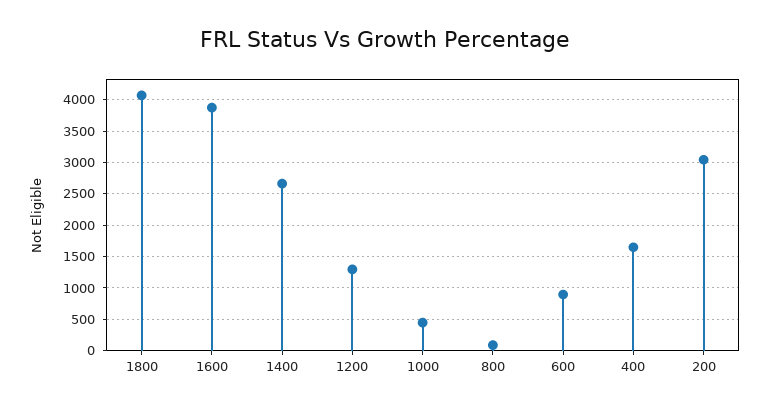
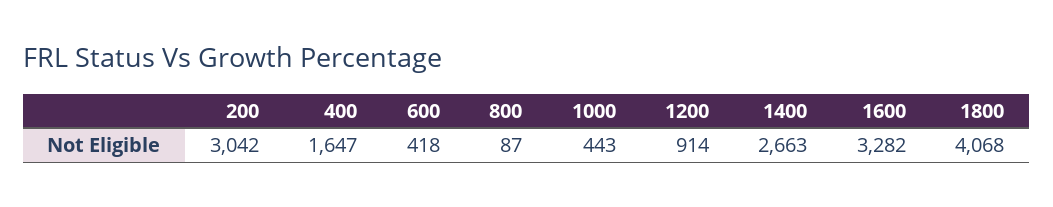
  {
    "1800": 4068,
-   "1600": 3900,
+   "1600": 3282,
    "1400": 2663,
-   "1200": 1300,
+   "1200": 914,
    "1000": 443,
    "800": 87,
-   "600": 900,
+   "600": 418,
    "400": 1647,
    "200": 3042
  }

